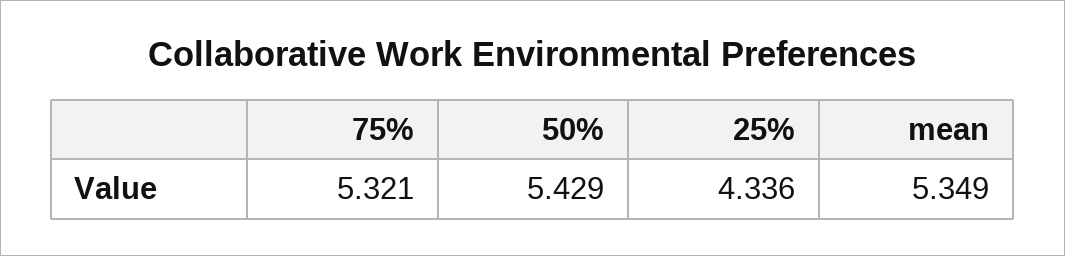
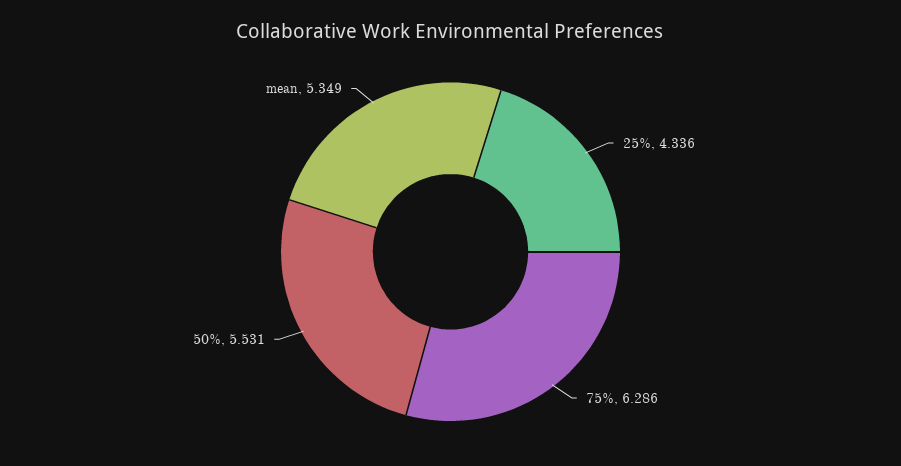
  {
-   "75%": 5.321,
+   "75%": 6.286,
-   "50%": 5.429,
+   "50%": 5.531,
    "25%": 4.336,
    "mean": 5.349
  }

